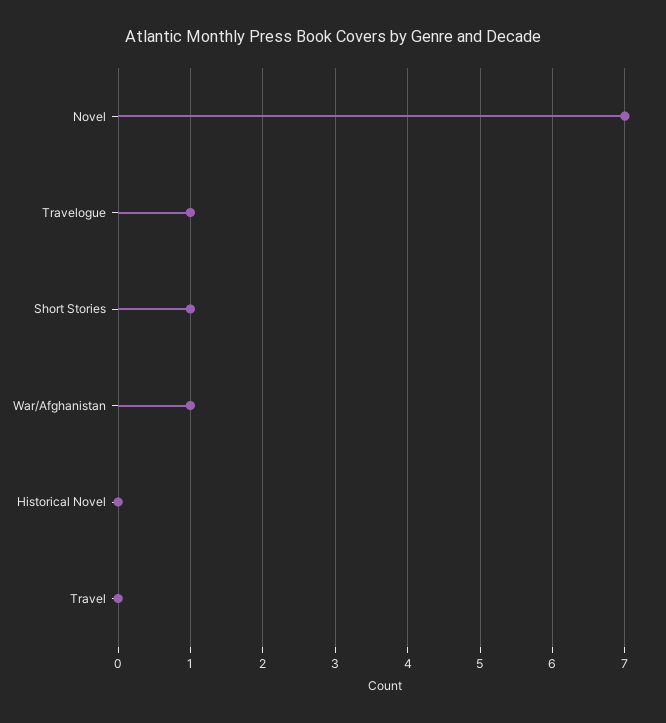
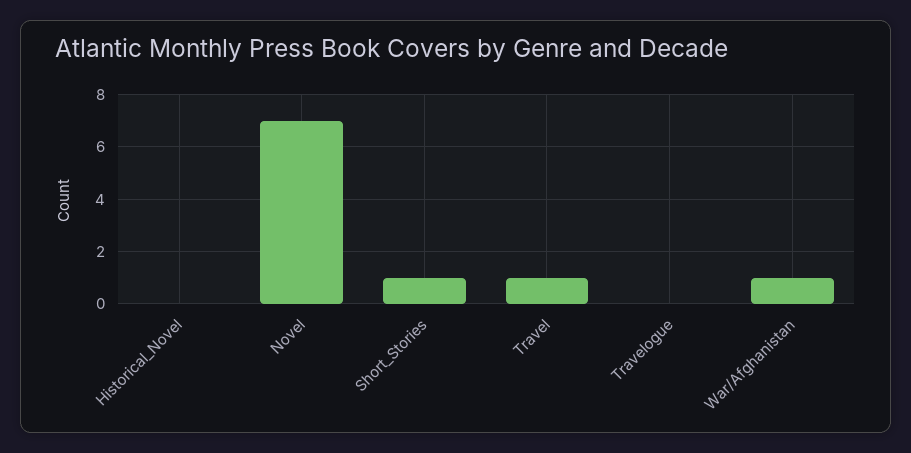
  {
    "Novel": 7,
-   "Travelogue": 1,
+   "Travelogue": 0,
    "Short Stories": 1,
    "War/Afghanistan": 1,
    "Historical Novel": 0,
-   "Travel": 0
+   "Travel": 1
  }

